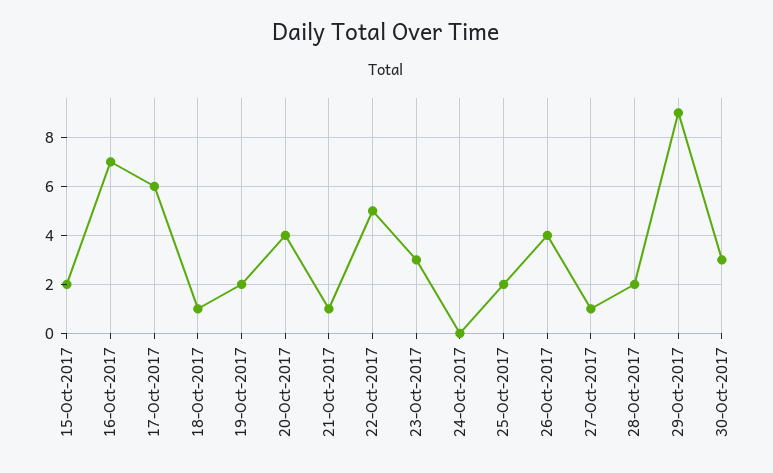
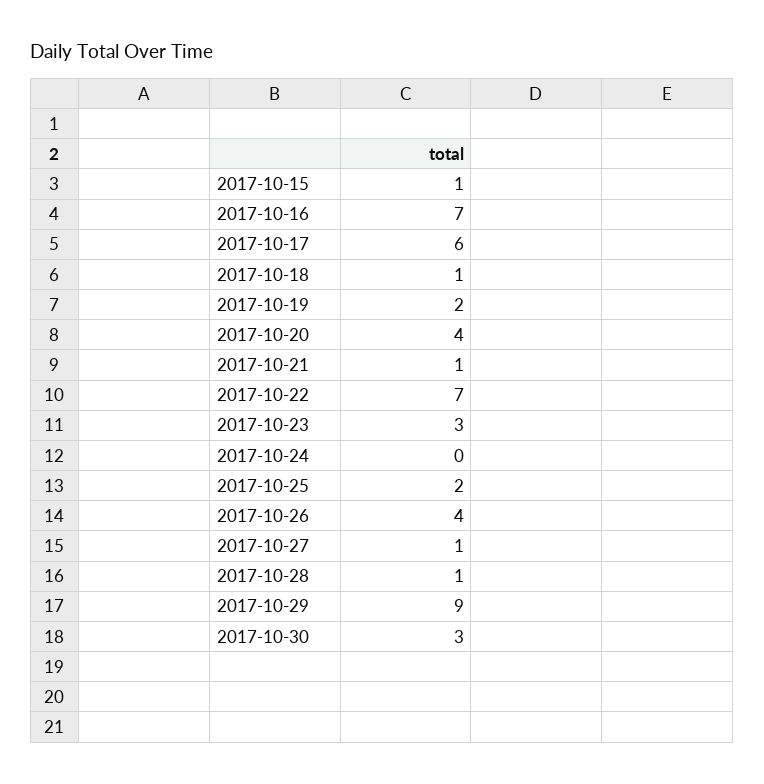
  {
-   "15-Oct-2017": 2,
+   "15-Oct-2017": 1,
    "16-Oct-2017": 7,
    "17-Oct-2017": 6,
    "18-Oct-2017": 1,
    "19-Oct-2017": 2,
    "20-Oct-2017": 4,
    "21-Oct-2017": 1,
-   "22-Oct-2017": 5,
+   "22-Oct-2017": 7,
    "23-Oct-2017": 3,
    "24-Oct-2017": 0,
    "25-Oct-2017": 2,
    "26-Oct-2017": 4,
    "27-Oct-2017": 1,
-   "28-Oct-2017": 2,
+   "28-Oct-2017": 1,
    "29-Oct-2017": 9,
    "30-Oct-2017": 3
  }

